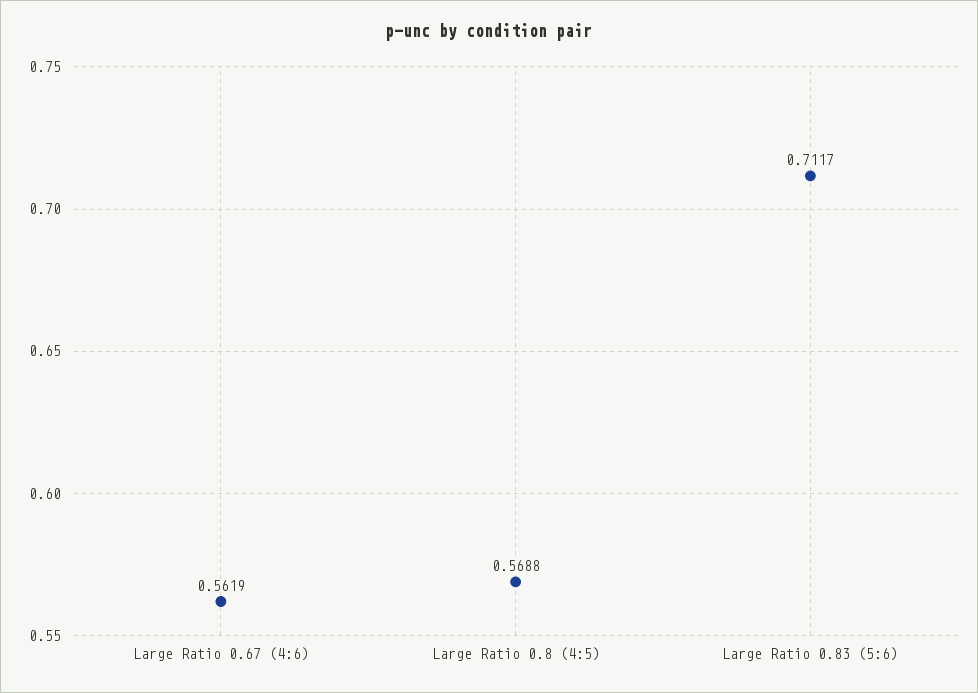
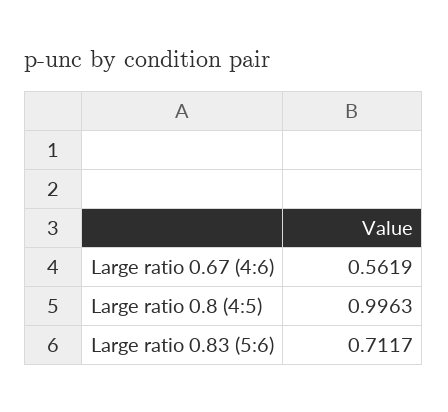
  {
    "Large Ratio 0.67 (4:6)": 0.5619,
-   "Large Ratio 0.8 (4:5)": 0.5688,
+   "Large Ratio 0.8 (4:5)": 0.9963,
    "Large Ratio 0.83 (5:6)": 0.7117
  }

